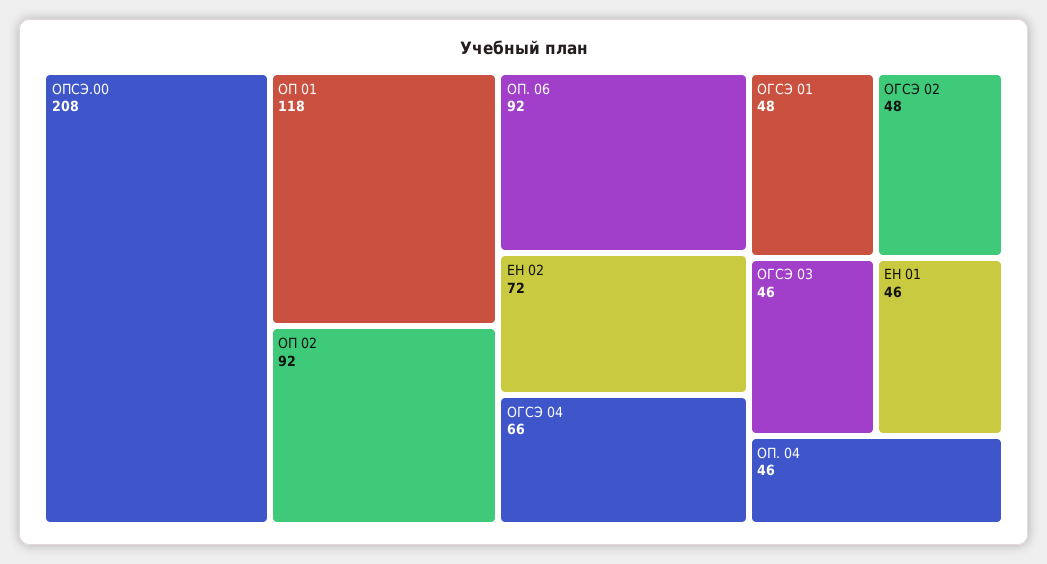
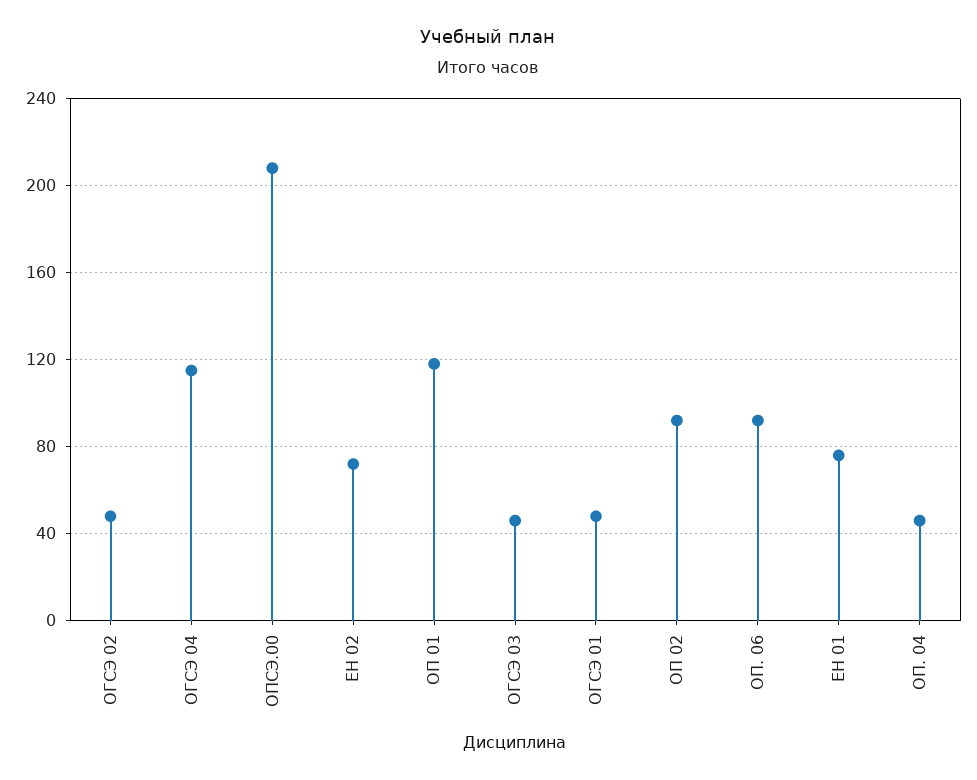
  {
    "ОПСЭ.00": 208,
    "ОП 01": 118,
    "ОП 02": 92,
    "ОП. 06": 92,
    "ЕН 02": 72,
-   "ОГСЭ 04": 66,
+   "ОГСЭ 04": 115,
    "ОГСЭ 01": 48,
    "ОГСЭ 02": 48,
    "ОГСЭ 03": 46,
-   "ЕН 01": 46,
+   "ЕН 01": 75,
    "ОП. 04": 46
  }

